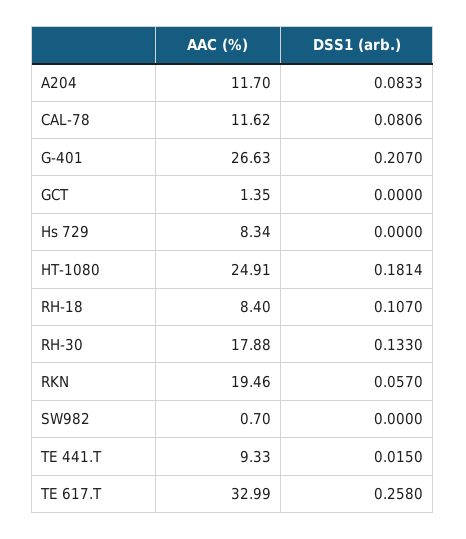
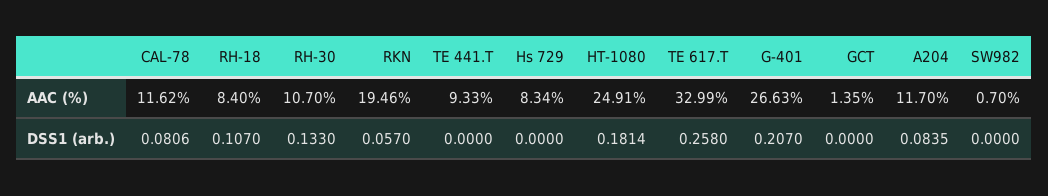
  {
    "AAC (%)": {
      "A204": 11.7,
      "CAL-78": 11.62,
      "G-401": 26.63,
      "GCT": 1.35,
      "Hs 729": 8.34,
      "HT-1080": 24.91,
      "RH-18": 8.4,
-     "RH-30": 17.88,
+     "RH-30": 10.7,
      "RKN": 19.46,
      "SW982": 0.7,
      "TE 441.T": 9.33,
      "TE 617.T": 32.99
    },
    "DSS1 (arb.)": {
-     "A204": 0.0833,
+     "A204": 0.0835,
      "CAL-78": 0.0806,
      "G-401": 0.207,
      "GCT": 0,
      "Hs 729": 0,
      "HT-1080": 0.1814,
      "RH-18": 0.107,
      "RH-30": 0.133,
      "RKN": 0.057,
      "SW982": 0,
-     "TE 441.T": 0.015,
+     "TE 441.T": 0,
      "TE 617.T": 0.258
    }
  }

